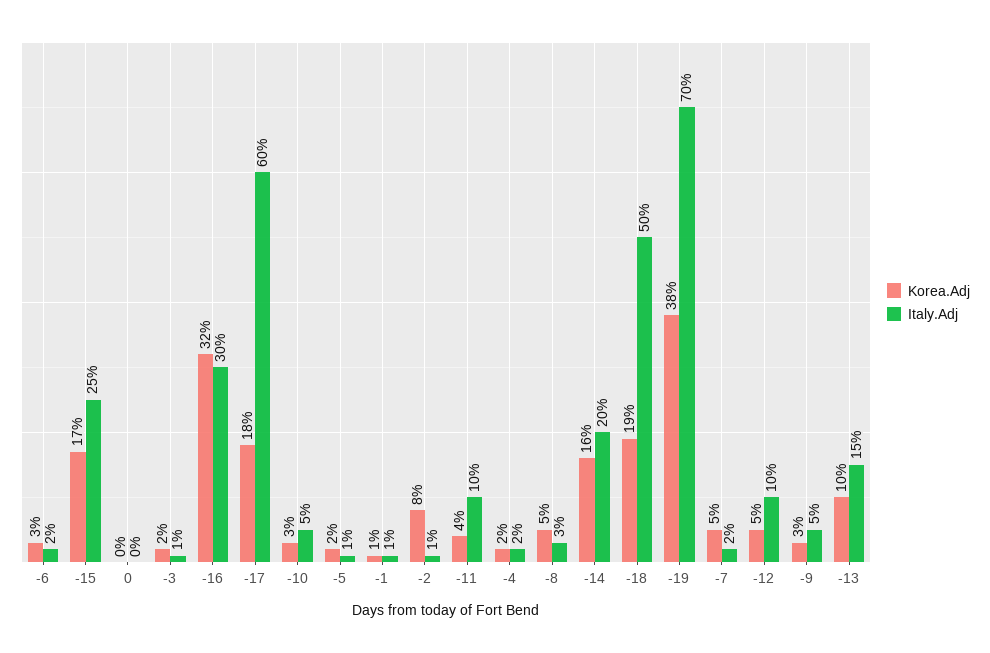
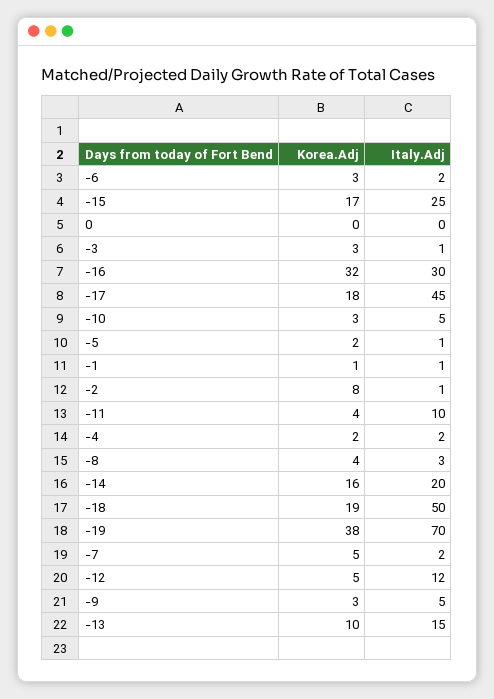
  {
    "Korea.Adj": {
      "-6": 3,
      "-15": 17,
      "0": 0,
-     "-3": 2,
+     "-3": 3,
      "-16": 32,
      "-17": 18,
      "-10": 3,
      "-5": 2,
      "-1": 1,
      "-2": 8,
      "-11": 4,
      "-4": 2,
-     "-8": 5,
+     "-8": 4,
      "-14": 16,
      "-18": 19,
      "-19": 38,
      "-7": 5,
      "-12": 5,
      "-9": 3,
      "-13": 10
    },
    "Italy.Adj": {
      "-6": 2,
      "-15": 25,
      "0": 0,
      "-3": 1,
      "-16": 30,
-     "-17": 60,
+     "-17": 45,
      "-10": 5,
      "-5": 1,
      "-1": 1,
      "-2": 1,
      "-11": 10,
      "-4": 2,
      "-8": 3,
      "-14": 20,
      "-18": 50,
      "-19": 70,
      "-7": 2,
-     "-12": 10,
+     "-12": 12,
      "-9": 5,
      "-13": 15
    }
  }

